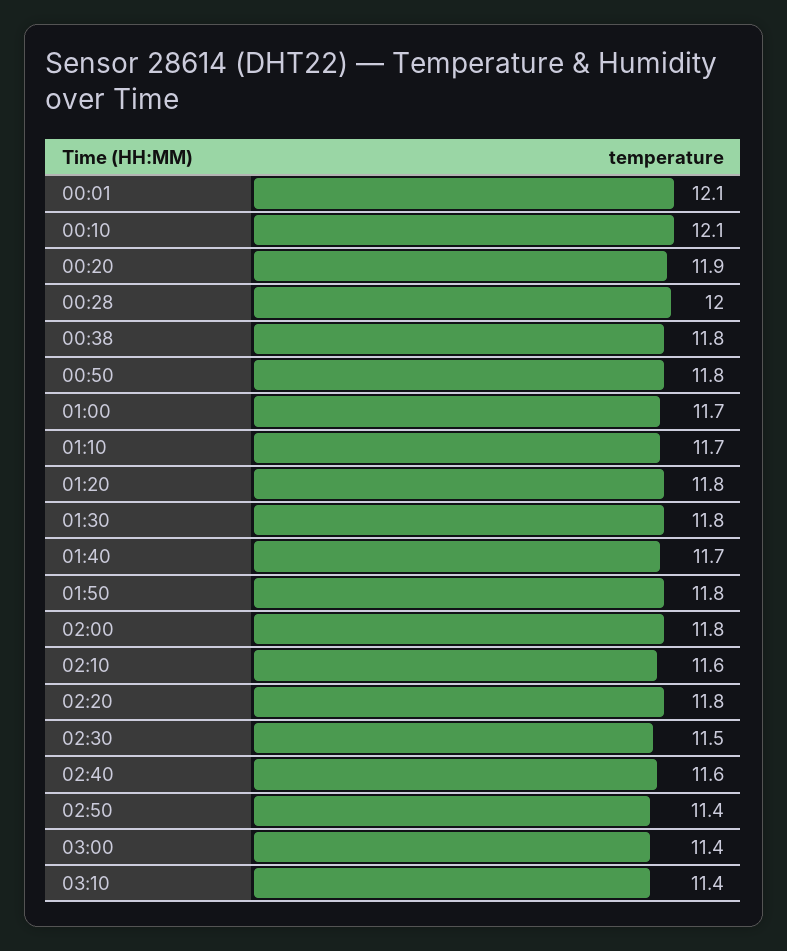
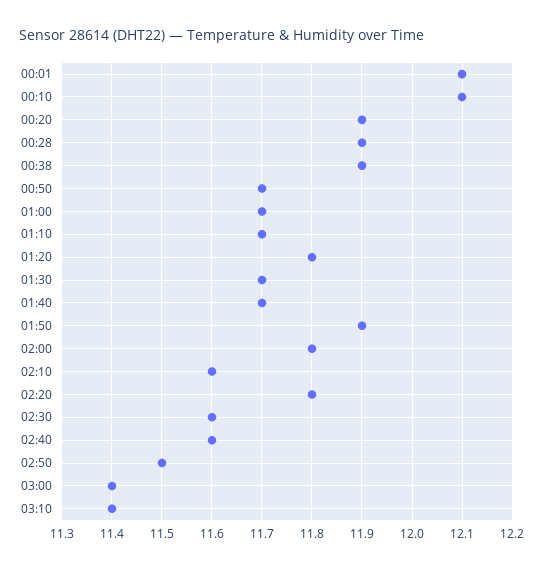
  {
    "00:01": 12.1,
    "00:10": 12.1,
    "00:20": 11.9,
-   "00:28": 12,
+   "00:28": 11.9,
-   "00:38": 11.8,
+   "00:38": 11.9,
-   "00:50": 11.8,
+   "00:50": 11.7,
    "01:00": 11.7,
    "01:10": 11.7,
    "01:20": 11.8,
-   "01:30": 11.8,
+   "01:30": 11.7,
    "01:40": 11.7,
-   "01:50": 11.8,
+   "01:50": 11.9,
    "02:00": 11.8,
    "02:10": 11.6,
    "02:20": 11.8,
-   "02:30": 11.5,
+   "02:30": 11.6,
    "02:40": 11.6,
-   "02:50": 11.4,
+   "02:50": 11.5,
    "03:00": 11.4,
    "03:10": 11.4
  }

